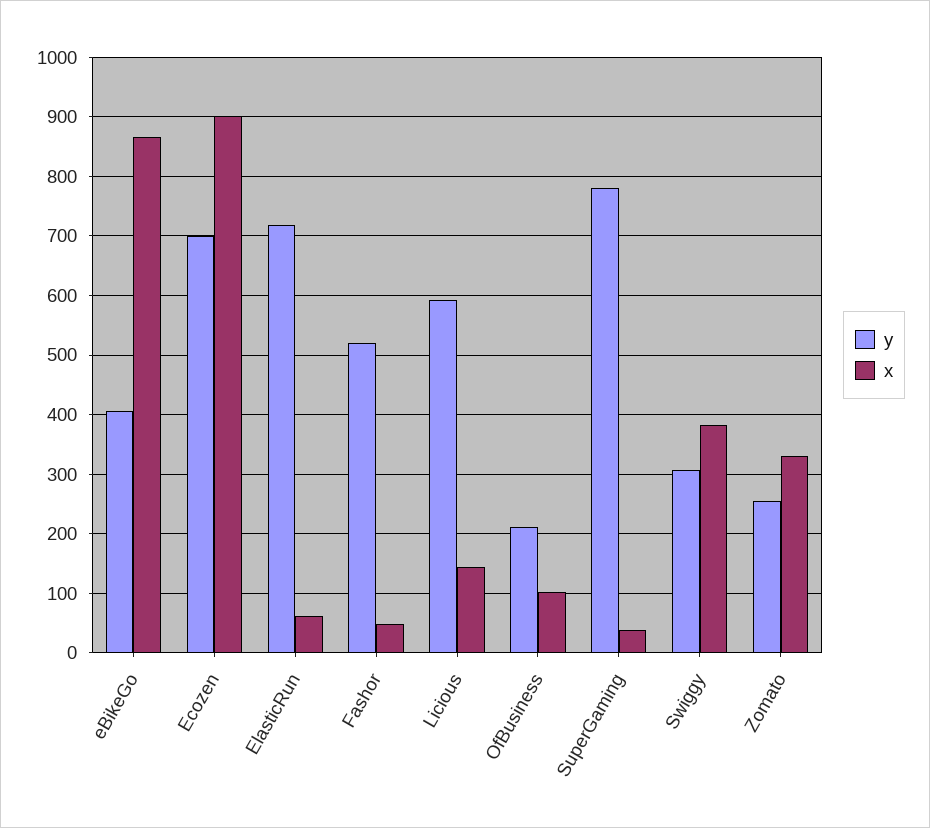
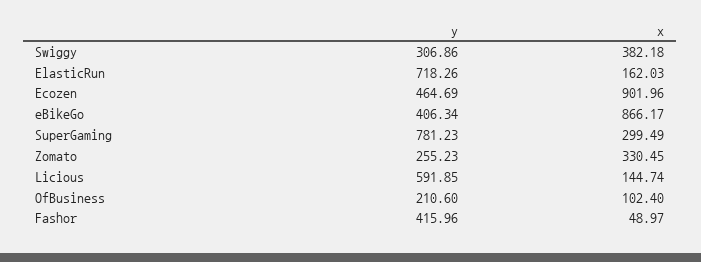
  {
    "y": {
      "eBikeGo": 406.34,
-     "Ecozen": 700,
+     "Ecozen": 464.69,
      "ElasticRun": 718.26,
-     "Fashor": 520,
+     "Fashor": 415.96,
      "Licious": 591.85,
      "OfBusiness": 210.6,
      "SuperGaming": 781.23,
      "Swiggy": 306.86,
      "Zomato": 255.23
    },
    "x": {
      "eBikeGo": 866.17,
      "Ecozen": 901.96,
-     "ElasticRun": 60,
+     "ElasticRun": 162.03,
      "Fashor": 48.97,
      "Licious": 144.74,
      "OfBusiness": 102.4,
-     "SuperGaming": 40,
+     "SuperGaming": 299.49,
      "Swiggy": 382.18,
      "Zomato": 330.45
    }
  }

